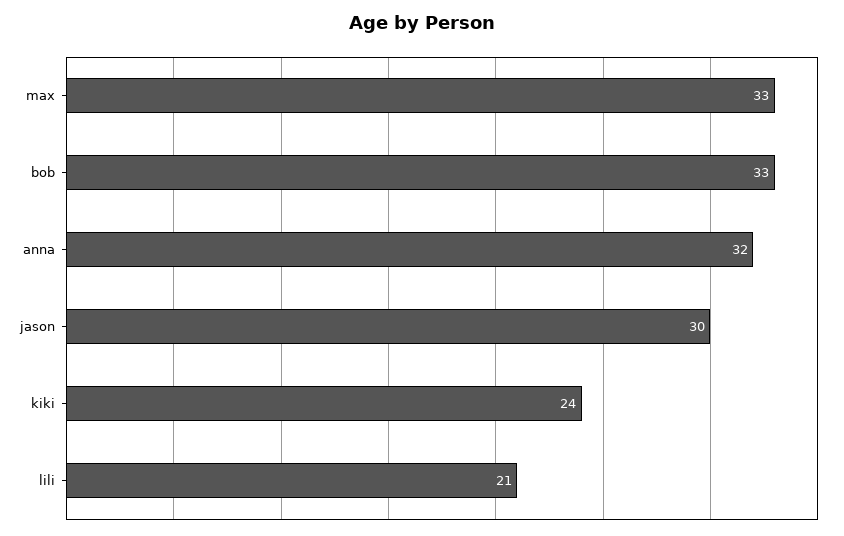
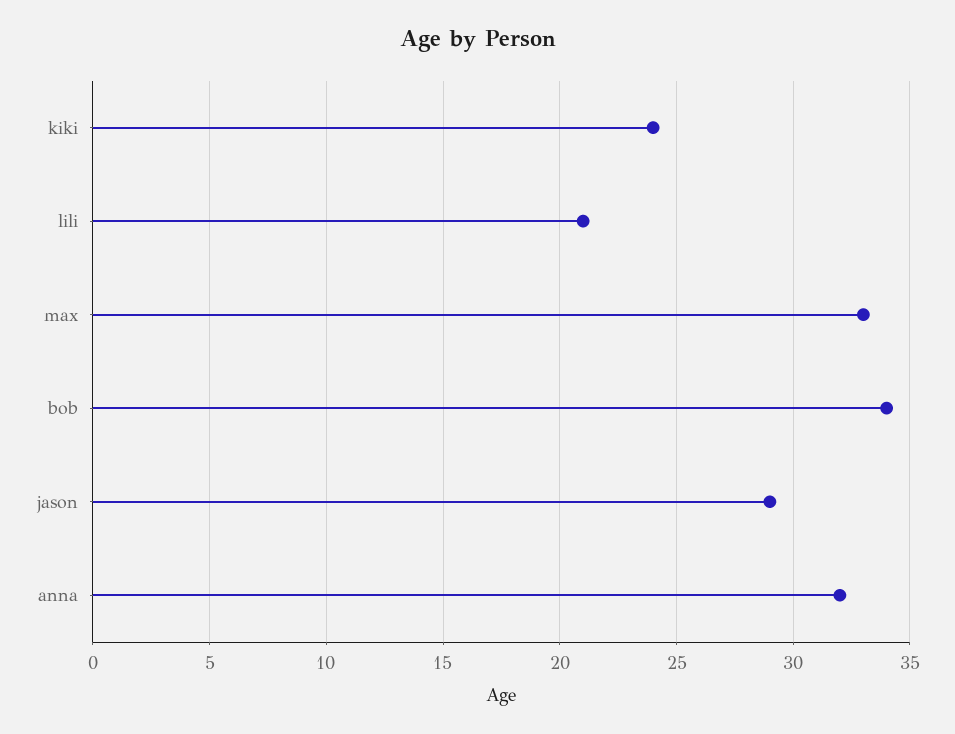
  {
    "max": 33,
-   "bob": 33,
+   "bob": 34,
    "anna": 32,
-   "jason": 30,
+   "jason": 29,
    "kiki": 24,
    "lili": 21
  }

